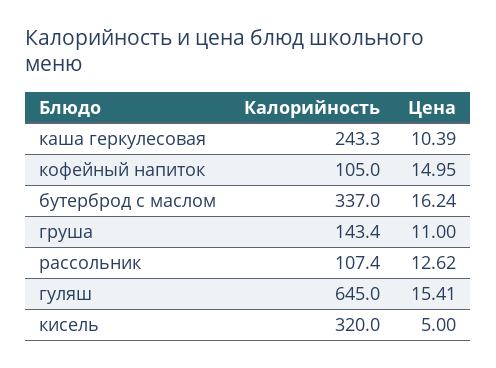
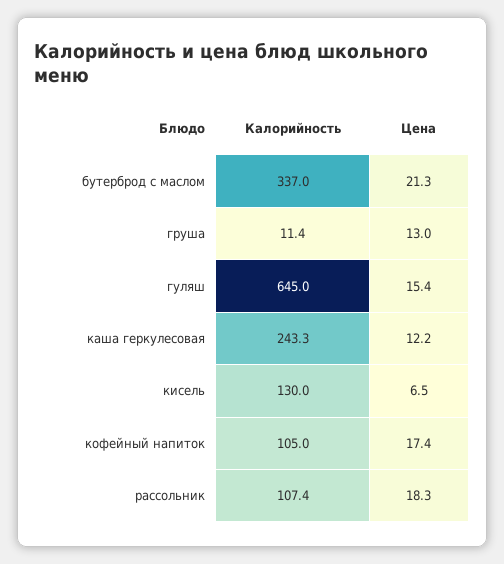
  {
    "Калорийность": {
      "каша геркулесовая": 243.3,
      "кофейный напиток": 105,
      "бутерброд с маслом": 337,
-     "груша": 143.4,
+     "груша": 11.4,
      "рассольник": 107.4,
      "гуляш": 645,
-     "кисель": 320
+     "кисель": 130
    },
    "Цена": {
-     "каша геркулесовая": 10.39,
+     "каша геркулесовая": 12.2,
-     "кофейный напиток": 14.95,
+     "кофейный напиток": 17.4,
-     "бутерброд с маслом": 16.24,
+     "бутерброд с маслом": 21.3,
-     "груша": 11,
+     "груша": 13,
-     "рассольник": 12.62,
+     "рассольник": 18.3,
      "гуляш": 15.41,
-     "кисель": 5
+     "кисель": 6.5
    }
  }

